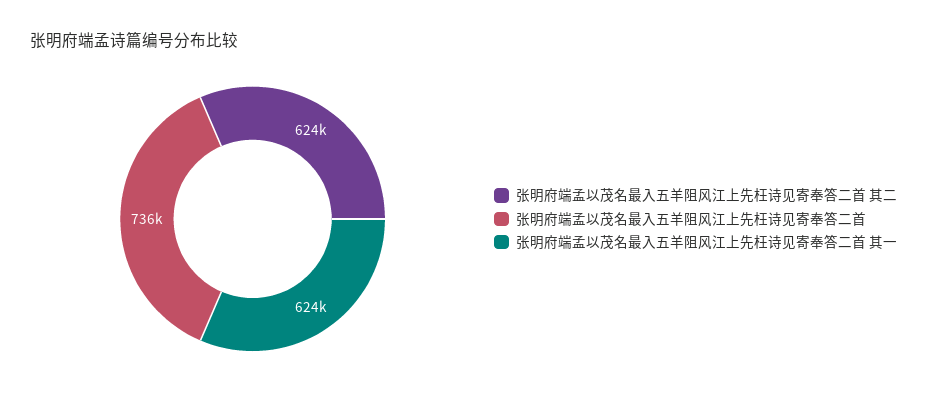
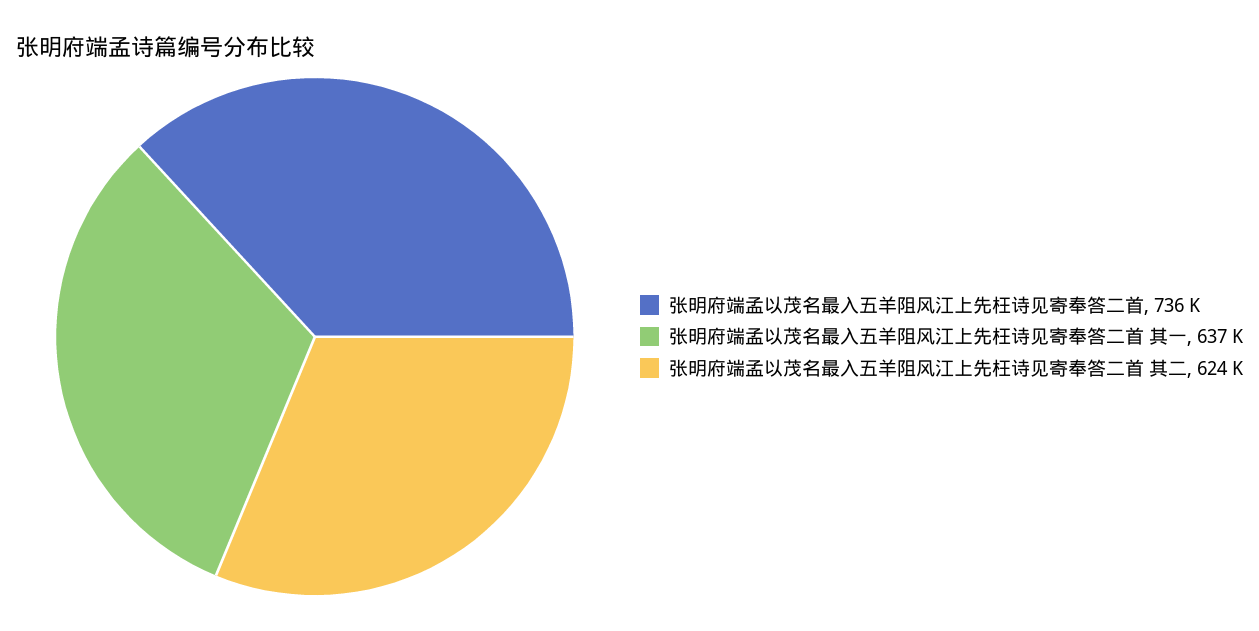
  {
    "张明府端孟以茂名最入五羊阻风江上先枉诗见寄奉答二首 其二": 624000,
    "张明府端孟以茂名最入五羊阻风江上先枉诗见寄奉答二首": 736000,
-   "张明府端孟以茂名最入五羊阻风江上先枉诗见寄奉答二首 其一": 624000
+   "张明府端孟以茂名最入五羊阻风江上先枉诗见寄奉答二首 其一": 637000
  }

